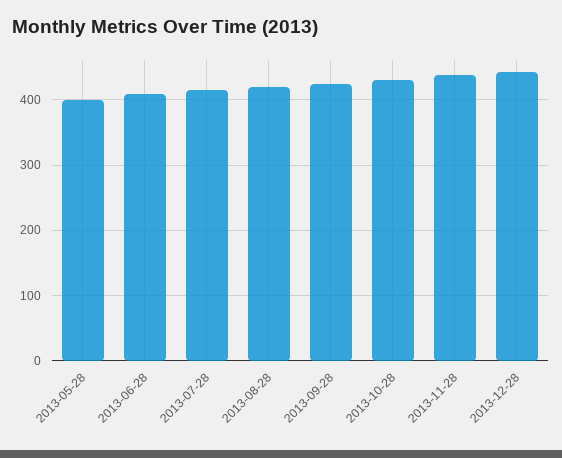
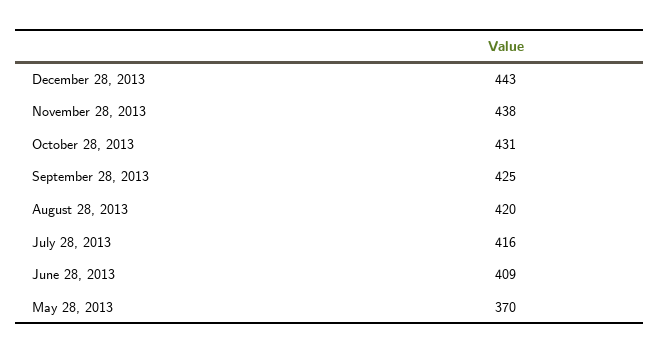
  {
-   "2013-05-28": 400,
+   "2013-05-28": 370,
    "2013-06-28": 409,
    "2013-07-28": 416,
    "2013-08-28": 420,
    "2013-09-28": 425,
    "2013-10-28": 431,
    "2013-11-28": 438,
    "2013-12-28": 443
  }

